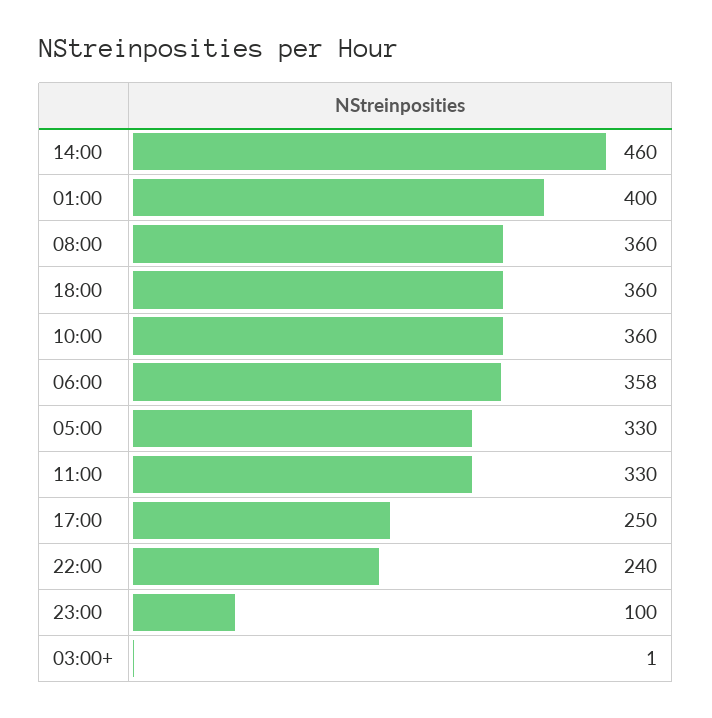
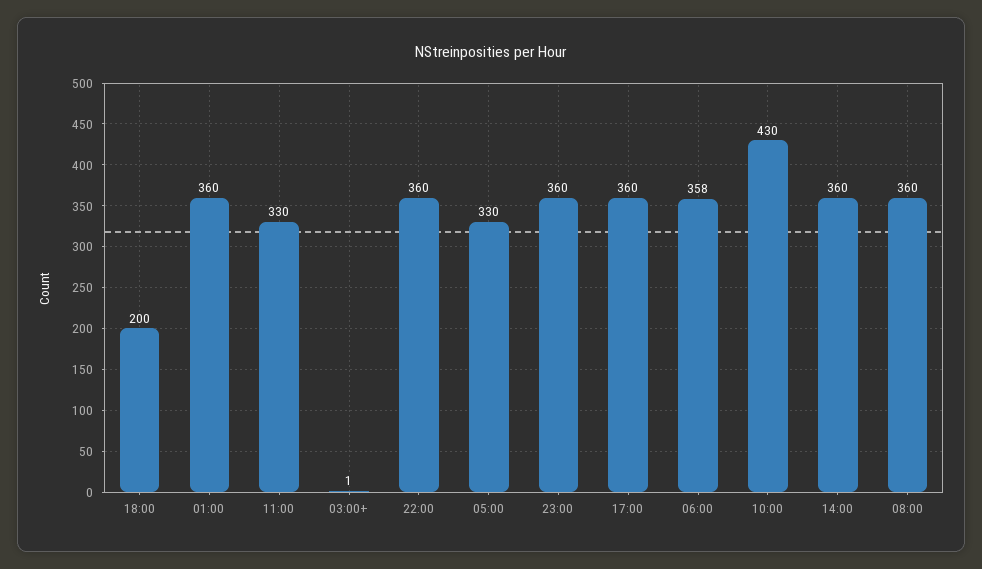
  {
-   "14:00": 460,
+   "14:00": 360,
-   "01:00": 400,
+   "01:00": 360,
    "08:00": 360,
-   "18:00": 360,
+   "18:00": 200,
-   "10:00": 360,
+   "10:00": 430,
    "06:00": 358,
    "05:00": 330,
    "11:00": 330,
-   "17:00": 250,
+   "17:00": 360,
-   "22:00": 240,
+   "22:00": 360,
-   "23:00": 100,
+   "23:00": 360,
    "03:00+": 1
  }

